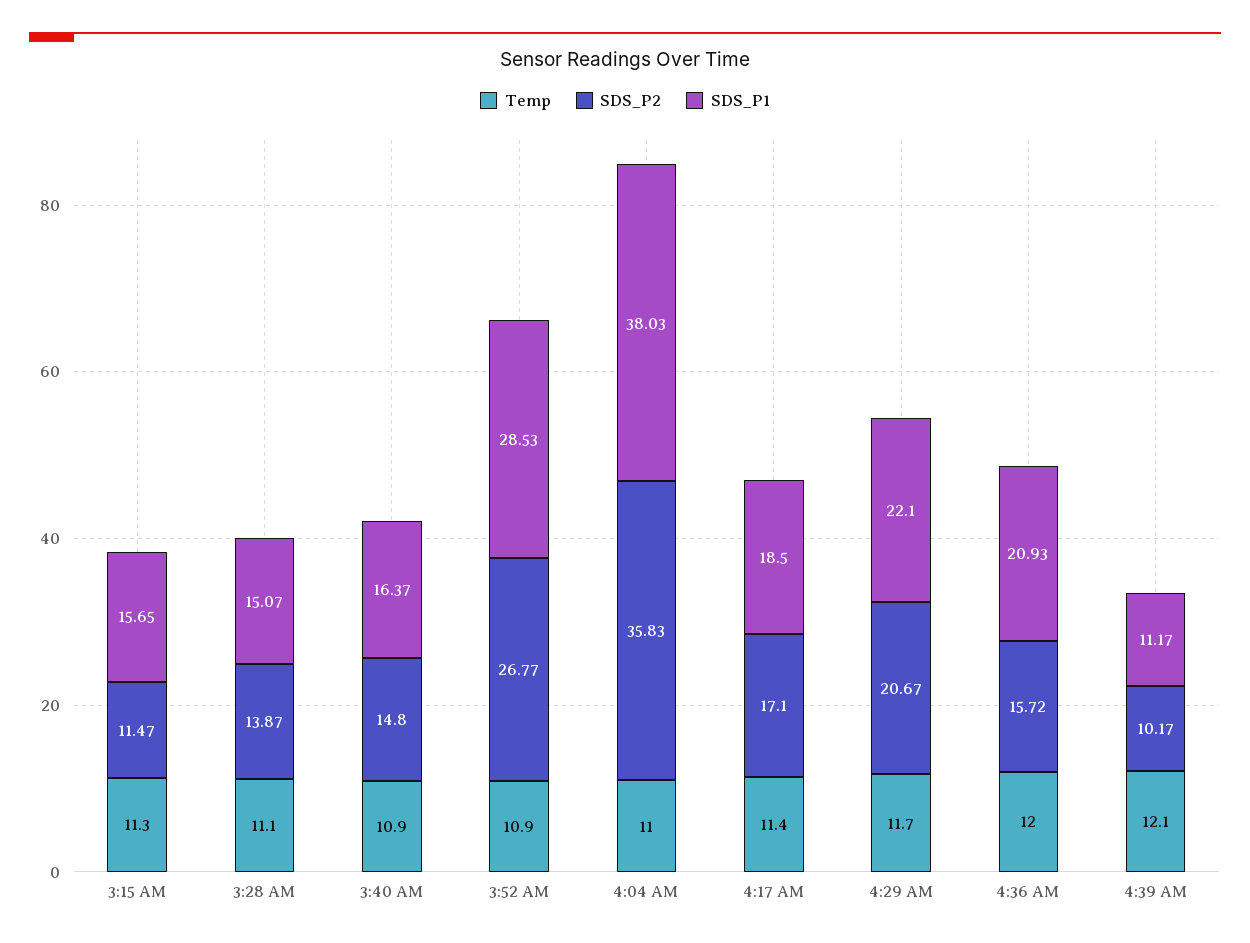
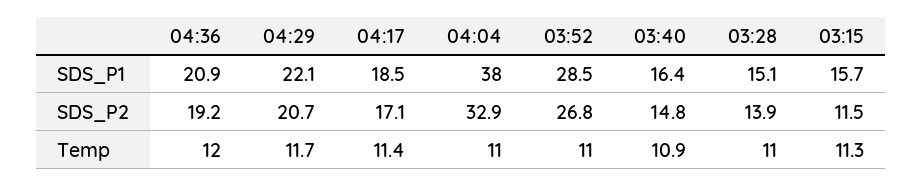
  {
    "Temp": {
      "3:15 AM": 11.3,
-     "3:28 AM": 11.1,
+     "3:28 AM": 11,
      "3:40 AM": 10.9,
-     "3:52 AM": 10.9,
+     "3:52 AM": 11,
      "4:04 AM": 11,
      "4:17 AM": 11.4,
      "4:29 AM": 11.7,
-     "4:36 AM": 12,
+     "4:36 AM": 12
-     "4:39 AM": 12.1
    },
    "SDS_P2": {
      "3:15 AM": 11.47,
      "3:28 AM": 13.87,
      "3:40 AM": 14.8,
      "3:52 AM": 26.77,
-     "4:04 AM": 35.83,
+     "4:04 AM": 32.9,
      "4:17 AM": 17.1,
      "4:29 AM": 20.67,
-     "4:36 AM": 15.72,
+     "4:36 AM": 19.2
-     "4:39 AM": 10.17
    },
    "SDS_P1": {
      "3:15 AM": 15.65,
      "3:28 AM": 15.07,
      "3:40 AM": 16.37,
      "3:52 AM": 28.53,
      "4:04 AM": 38.03,
      "4:17 AM": 18.5,
      "4:29 AM": 22.1,
-     "4:36 AM": 20.93,
+     "4:36 AM": 20.93
-     "4:39 AM": 11.17
    }
  }

